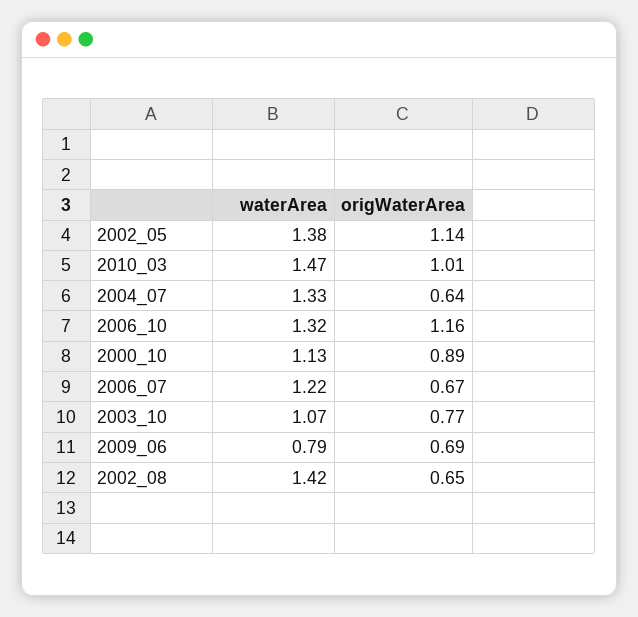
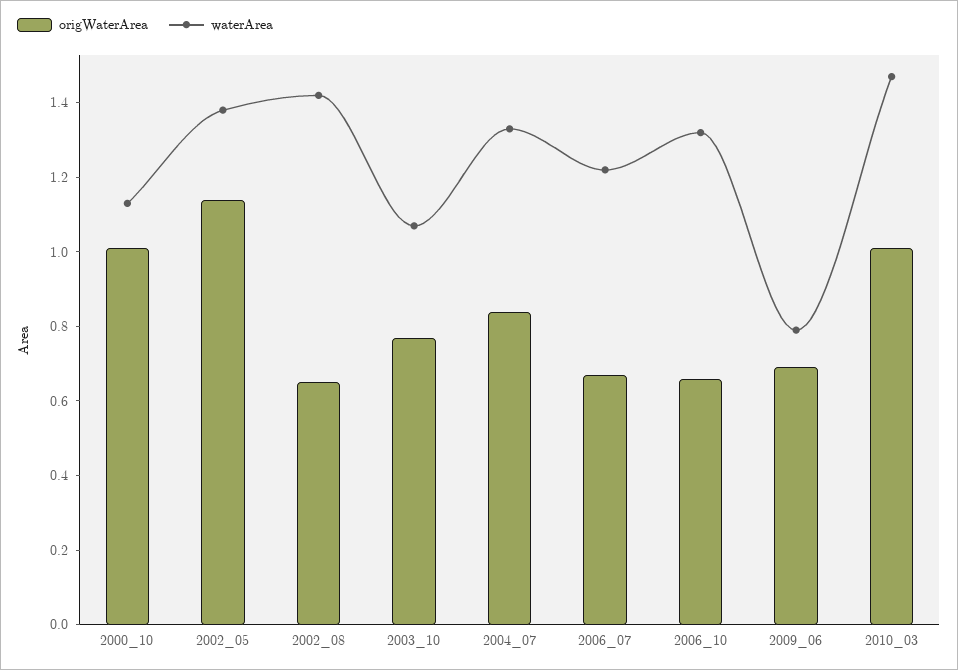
  {
    "waterArea": {
      "2002_05": 1.38,
      "2010_03": 1.47,
      "2004_07": 1.33,
      "2006_10": 1.32,
      "2000_10": 1.13,
      "2006_07": 1.22,
      "2003_10": 1.07,
      "2009_06": 0.79,
      "2002_08": 1.42
    },
    "origWaterArea": {
      "2002_05": 1.14,
      "2010_03": 1.01,
-     "2004_07": 0.64,
+     "2004_07": 0.85,
-     "2006_10": 1.16,
+     "2006_10": 0.65,
-     "2000_10": 0.89,
+     "2000_10": 1,
      "2006_07": 0.67,
      "2003_10": 0.77,
      "2009_06": 0.69,
      "2002_08": 0.65
    }
  }

